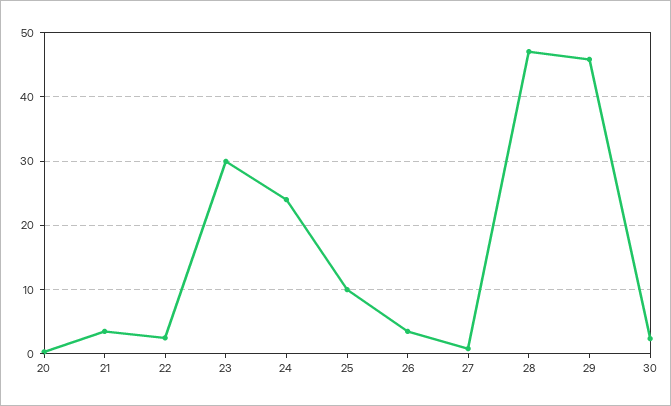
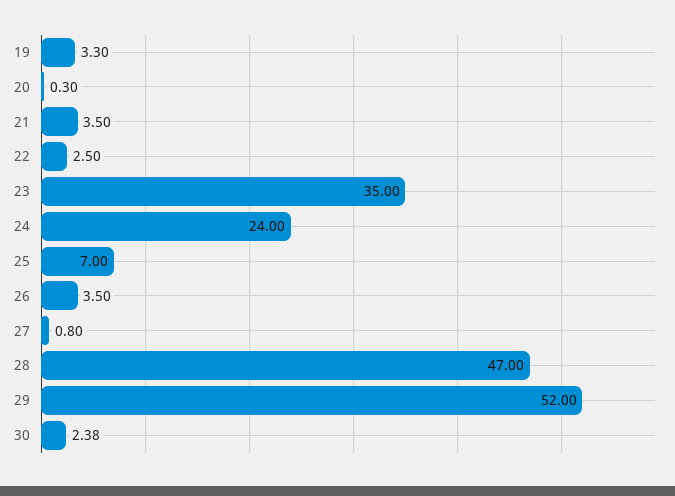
  {
    "20": 0.3,
    "21": 3.5,
    "22": 2.5,
-   "23": 30,
+   "23": 35,
    "24": 24,
-   "25": 10,
+   "25": 7,
    "26": 3.5,
    "27": 0.8,
    "28": 47,
-   "29": 46,
+   "29": 52,
-   "30": 2.38
+   "30": 2.38,
+   "19": 3.3
  }

